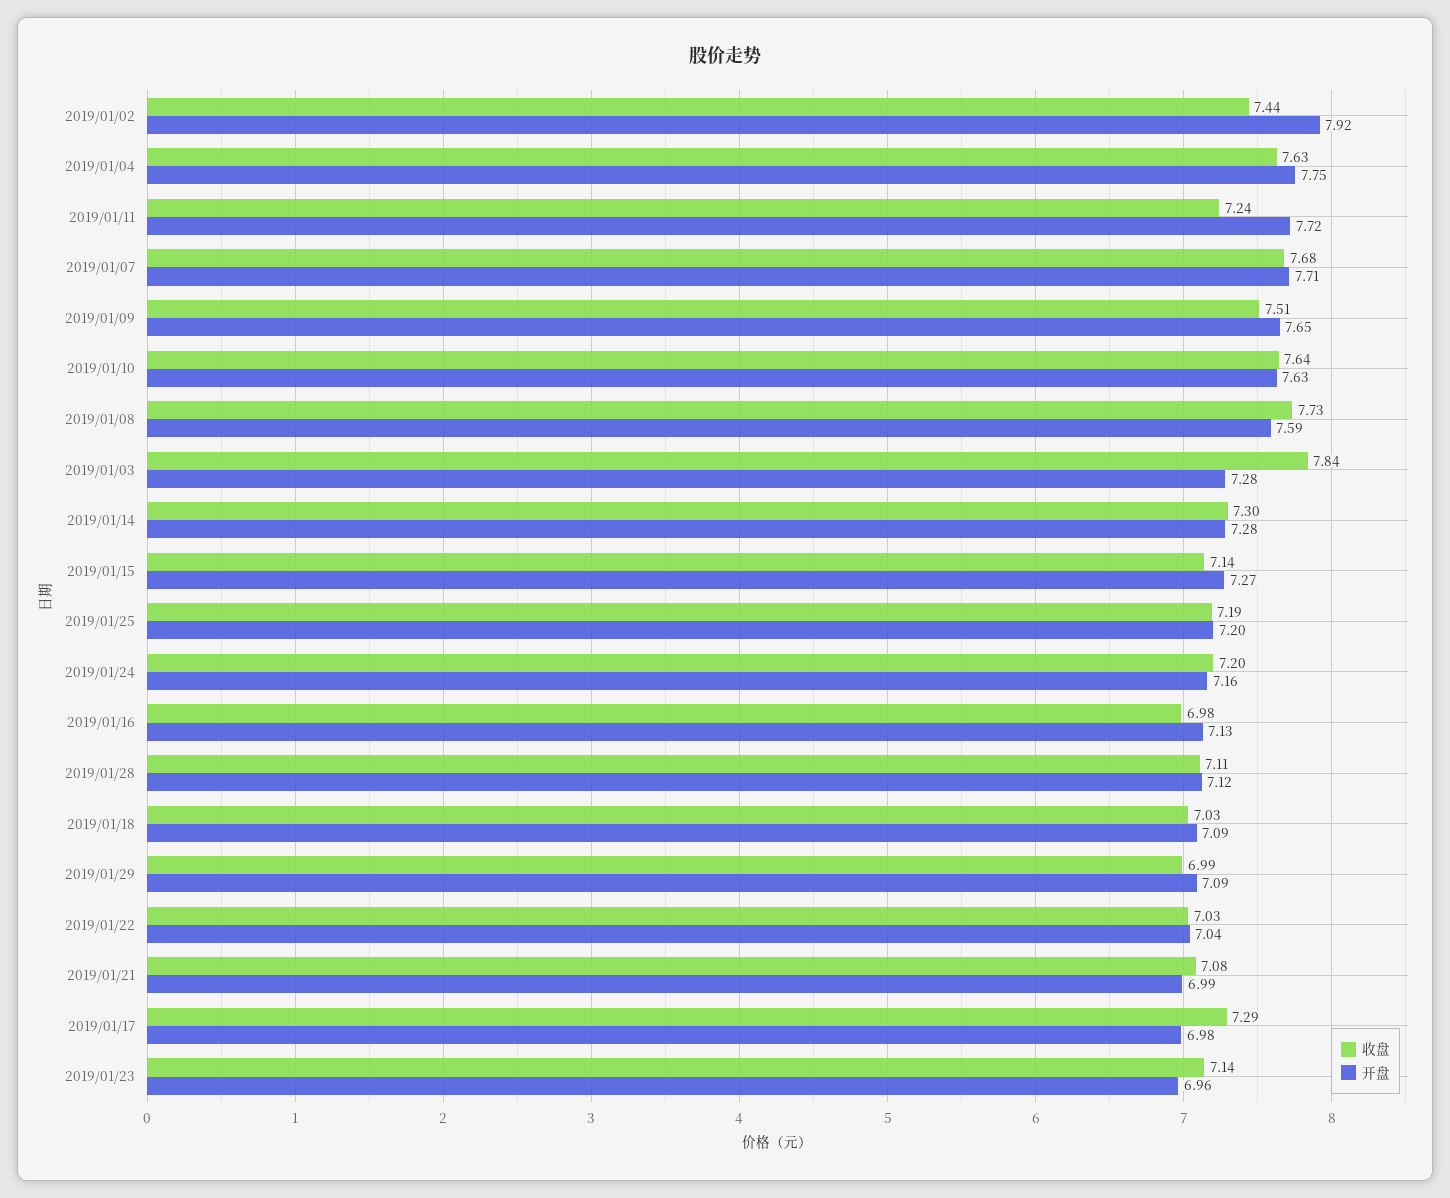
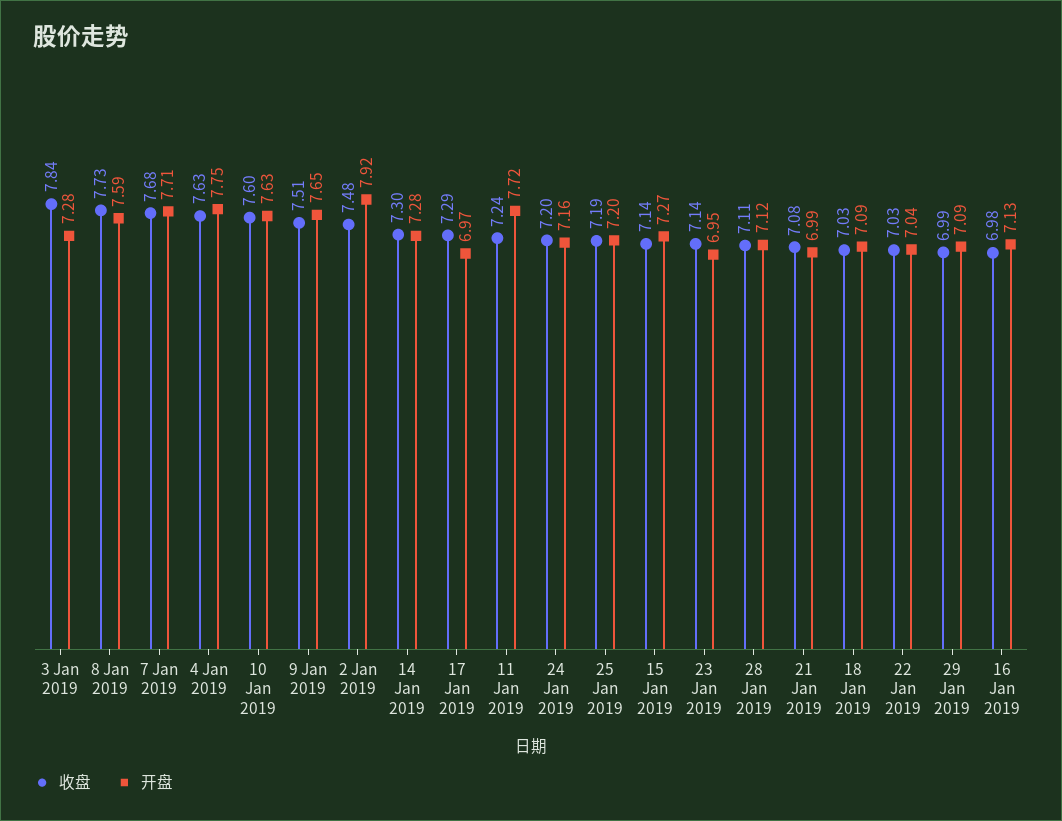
  {
    "收盘": {
-     "2019/01/02": 7.44,
+     "2019/01/02": 7.48,
      "2019/01/04": 7.63,
      "2019/01/11": 7.24,
      "2019/01/07": 7.68,
      "2019/01/09": 7.51,
-     "2019/01/10": 7.64,
+     "2019/01/10": 7.6,
      "2019/01/08": 7.73,
      "2019/01/03": 7.84,
      "2019/01/14": 7.3,
      "2019/01/15": 7.14,
      "2019/01/25": 7.19,
      "2019/01/24": 7.2,
      "2019/01/16": 6.98,
      "2019/01/28": 7.11,
      "2019/01/18": 7.03,
      "2019/01/29": 6.99,
      "2019/01/22": 7.03,
      "2019/01/21": 7.08,
      "2019/01/17": 7.29,
      "2019/01/23": 7.14
    },
    "开盘": {
      "2019/01/02": 7.92,
      "2019/01/04": 7.75,
      "2019/01/11": 7.72,
      "2019/01/07": 7.71,
      "2019/01/09": 7.65,
      "2019/01/10": 7.63,
      "2019/01/08": 7.59,
      "2019/01/03": 7.28,
      "2019/01/14": 7.28,
      "2019/01/15": 7.27,
      "2019/01/25": 7.2,
      "2019/01/24": 7.16,
      "2019/01/16": 7.13,
      "2019/01/28": 7.12,
      "2019/01/18": 7.09,
      "2019/01/29": 7.09,
      "2019/01/22": 7.04,
      "2019/01/21": 6.99,
-     "2019/01/17": 6.98,
+     "2019/01/17": 6.97,
-     "2019/01/23": 6.96
+     "2019/01/23": 6.95
    }
  }

